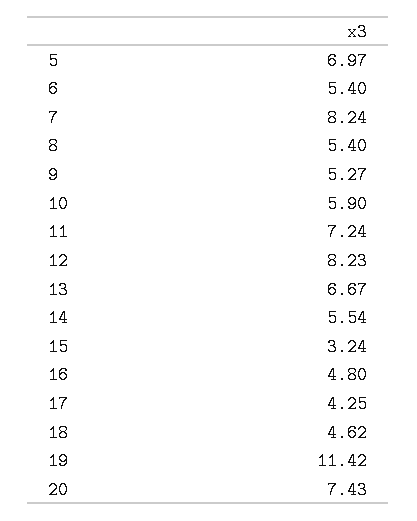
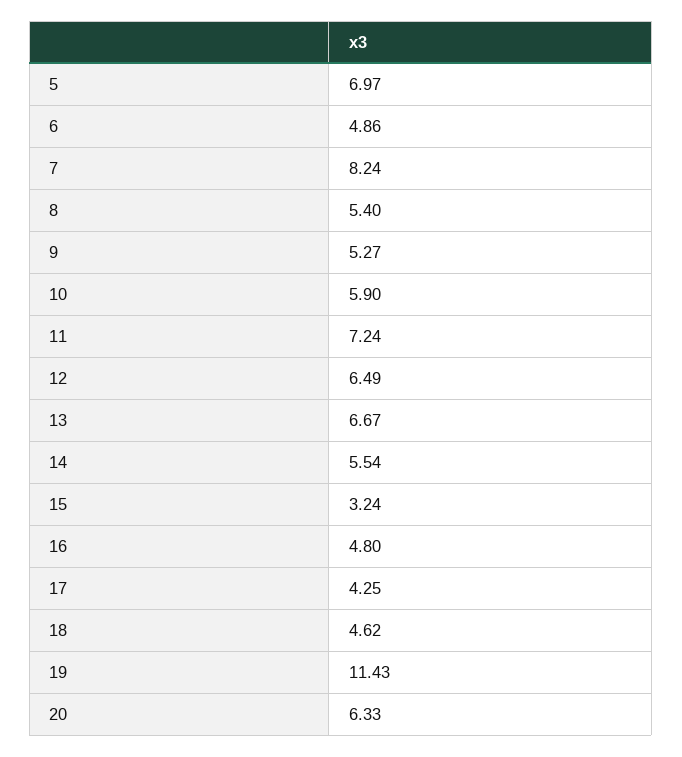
  {
    "5": 6.97,
-   "6": 5.4,
+   "6": 4.86,
    "7": 8.24,
    "8": 5.4,
    "9": 5.27,
    "10": 5.9,
    "11": 7.24,
-   "12": 8.23,
+   "12": 6.49,
    "13": 6.67,
    "14": 5.54,
    "15": 3.24,
    "16": 4.8,
    "17": 4.25,
    "18": 4.62,
-   "19": 11.42,
+   "19": 11.43,
-   "20": 7.43
+   "20": 6.33
  }

